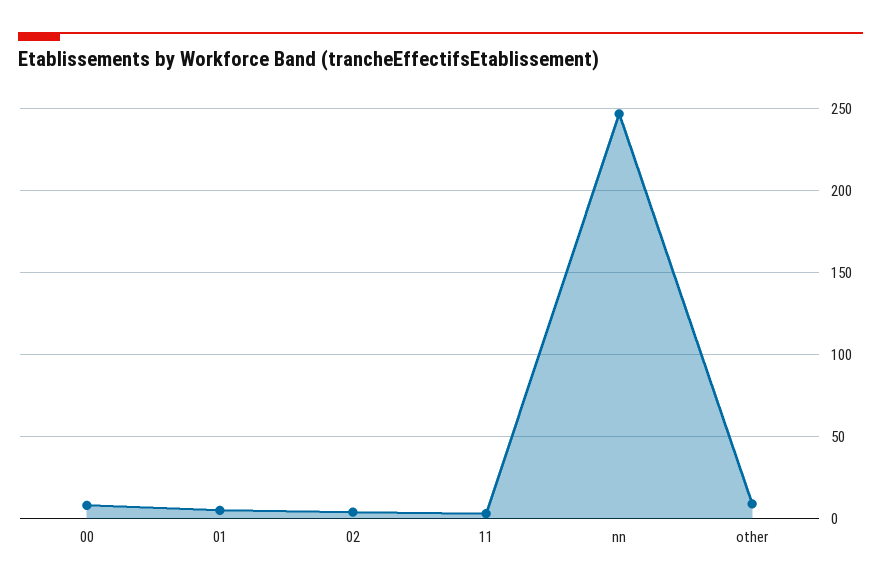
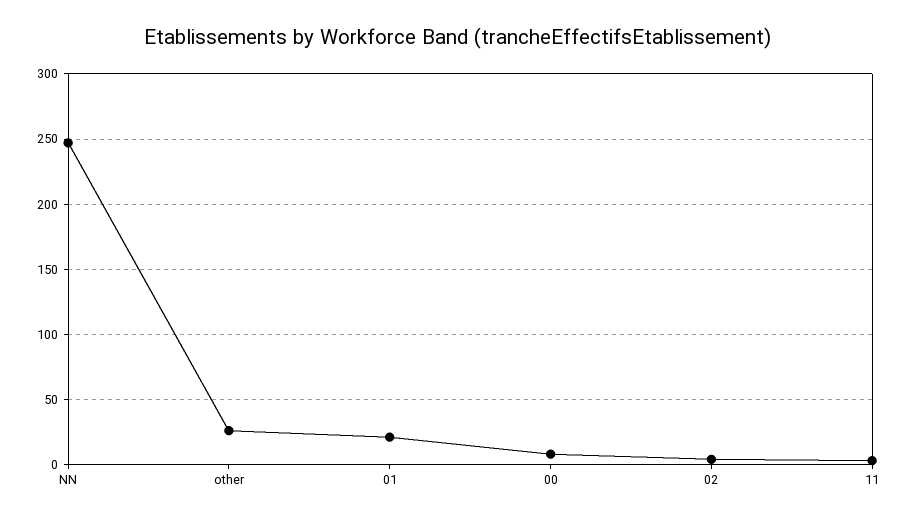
  {
    "00": 10,
-   "01": 5,
+   "01": 20,
    "02": 5,
    "11": 5,
    "nn": 245,
-   "other": 10
+   "other": 25
  }

